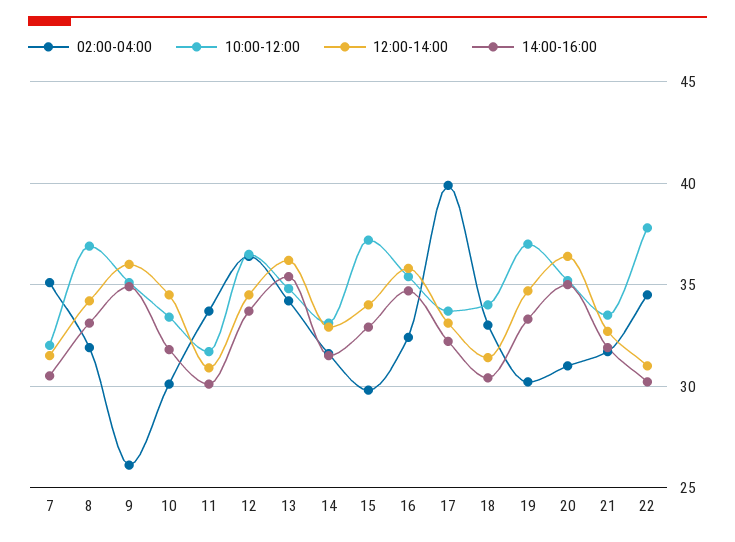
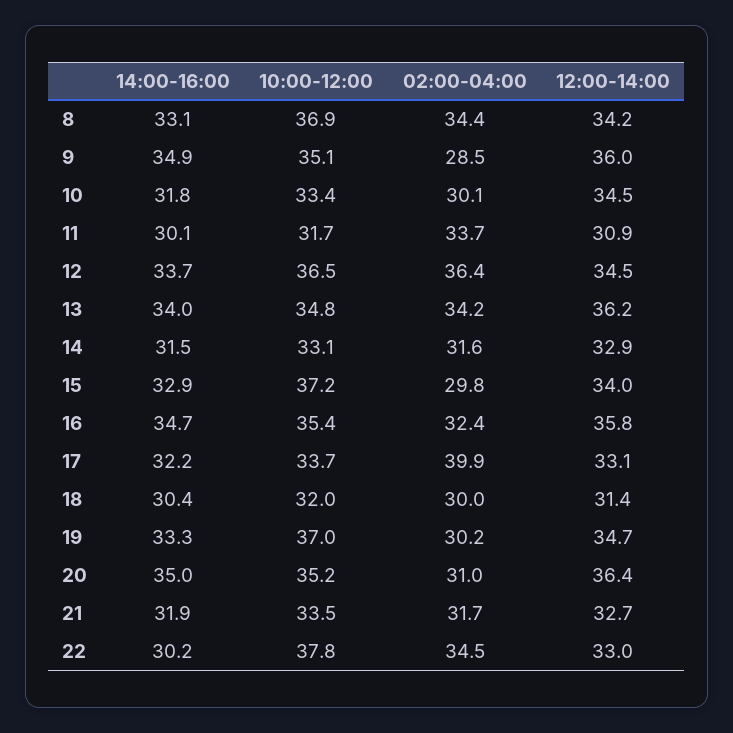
  {
    "02:00-04:00": {
-     "7": 35,
-     "8": 32,
+     "8": 34.4,
-     "9": 26,
+     "9": 28.5,
      "10": 30.1,
      "11": 33.7,
      "12": 36.4,
      "13": 34.2,
      "14": 31.6,
      "15": 29.8,
      "16": 32.4,
      "17": 39.9,
-     "18": 33,
+     "18": 30,
      "19": 30.2,
      "20": 31,
      "21": 31.7,
      "22": 34.5
    },
    "10:00-12:00": {
-     "7": 32,
      "8": 36.9,
      "9": 35.1,
      "10": 33.4,
      "11": 31.7,
      "12": 36.5,
      "13": 34.8,
      "14": 33.1,
      "15": 37.2,
      "16": 35.4,
      "17": 33.7,
-     "18": 34,
+     "18": 32,
      "19": 37,
      "20": 35.2,
      "21": 33.5,
      "22": 37.8
    },
    "12:00-14:00": {
-     "7": 31.5,
      "8": 34.2,
      "9": 36,
      "10": 34.5,
      "11": 30.9,
      "12": 34.5,
      "13": 36.2,
      "14": 32.9,
      "15": 34,
      "16": 35.8,
      "17": 33.1,
      "18": 31.4,
      "19": 34.7,
      "20": 36.4,
      "21": 32.7,
-     "22": 31
+     "22": 33
    },
    "14:00-16:00": {
-     "7": 30.5,
      "8": 33.1,
      "9": 34.9,
      "10": 31.8,
      "11": 30.1,
      "12": 33.7,
-     "13": 35.5,
+     "13": 34,
      "14": 31.5,
      "15": 32.9,
      "16": 34.7,
      "17": 32.2,
      "18": 30.4,
      "19": 33.3,
      "20": 35,
      "21": 31.9,
      "22": 30.2
    }
  }

